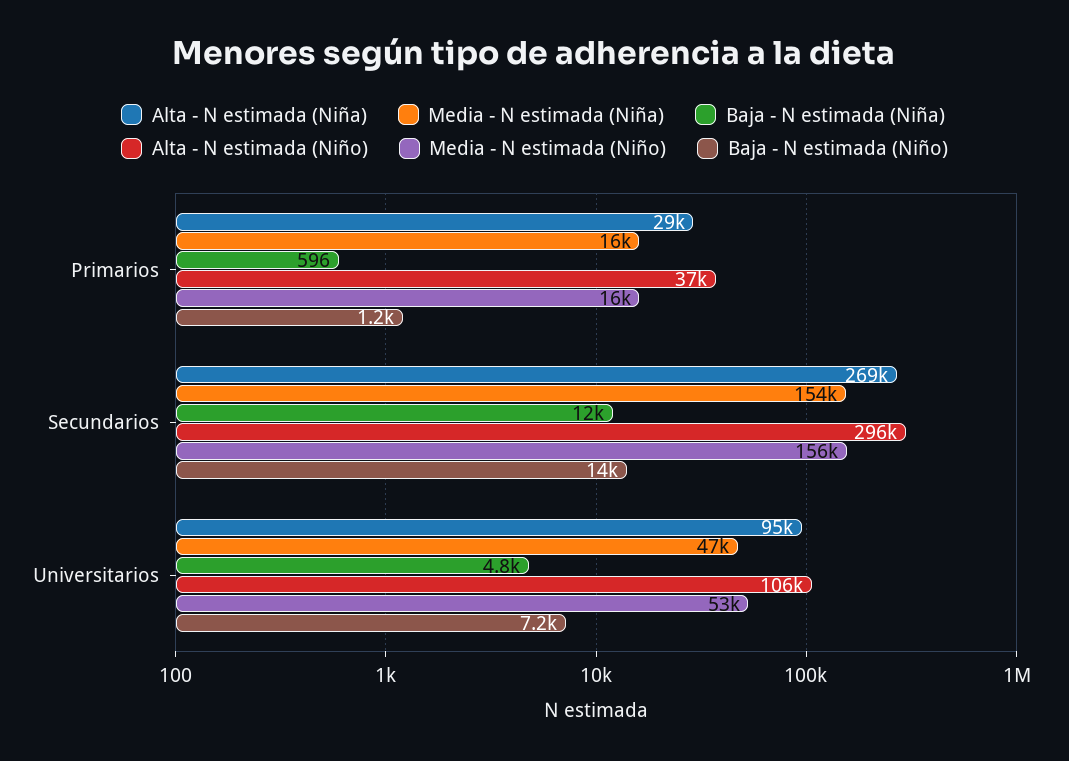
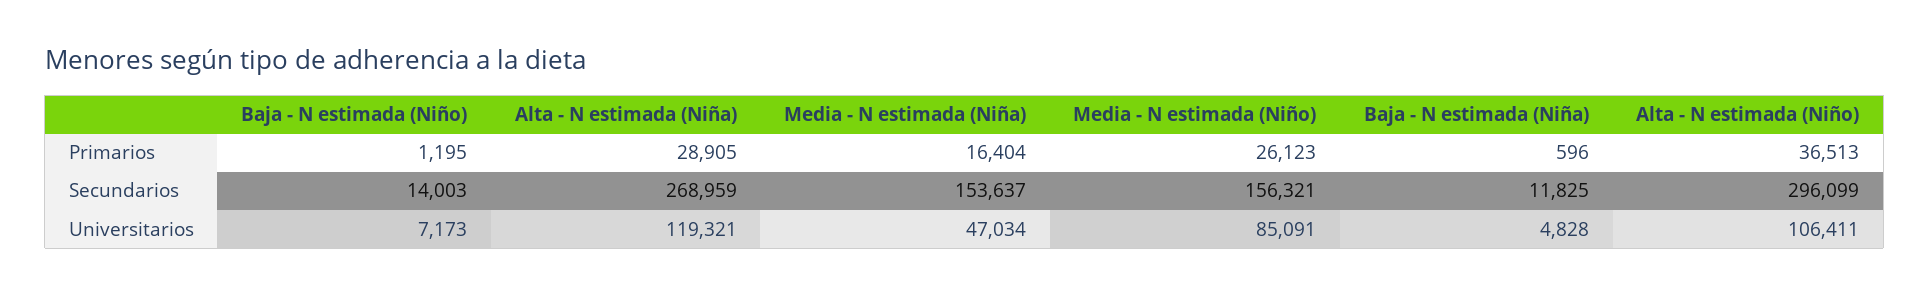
  {
    "Alta - N estimada (Niña)": {
      "Primarios": 28905,
      "Secundarios": 268959,
-     "Universitarios": 95000
+     "Universitarios": 119321
    },
    "Media - N estimada (Niña)": {
      "Primarios": 16404,
      "Secundarios": 153637,
      "Universitarios": 47034
    },
    "Baja - N estimada (Niña)": {
      "Primarios": 596,
      "Secundarios": 11825,
      "Universitarios": 4828
    },
    "Alta - N estimada (Niño)": {
      "Primarios": 36513,
      "Secundarios": 296099,
      "Universitarios": 106411
    },
    "Media - N estimada (Niño)": {
-     "Primarios": 16000,
+     "Primarios": 26123,
      "Secundarios": 156321,
-     "Universitarios": 53000
+     "Universitarios": 85091
    },
    "Baja - N estimada (Niño)": {
      "Primarios": 1195,
      "Secundarios": 14003,
      "Universitarios": 7173
    }
  }

